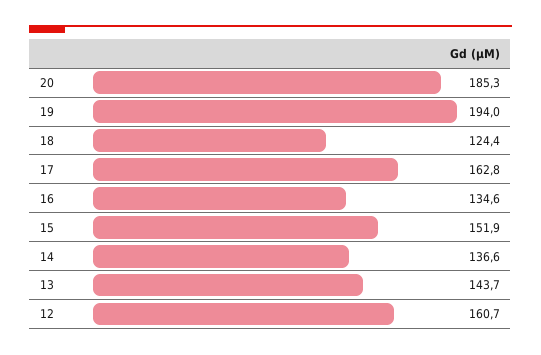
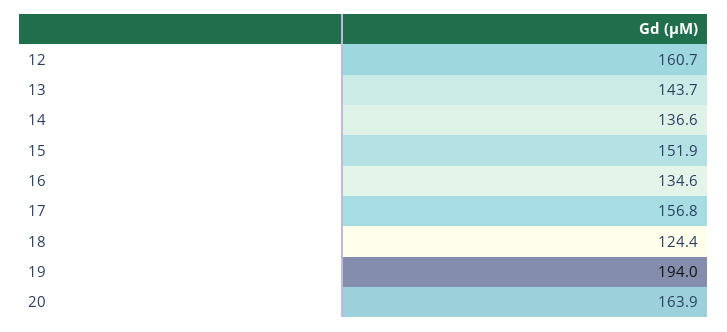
  {
-   "20": 185.3,
+   "20": 163.9,
    "19": 194,
    "18": 124.4,
-   "17": 162.8,
+   "17": 156.8,
    "16": 134.6,
    "15": 151.9,
    "14": 136.6,
    "13": 143.7,
    "12": 160.7
  }

